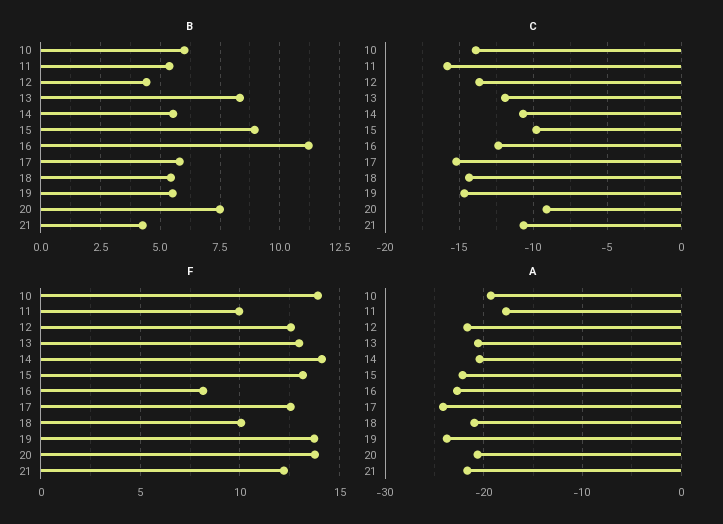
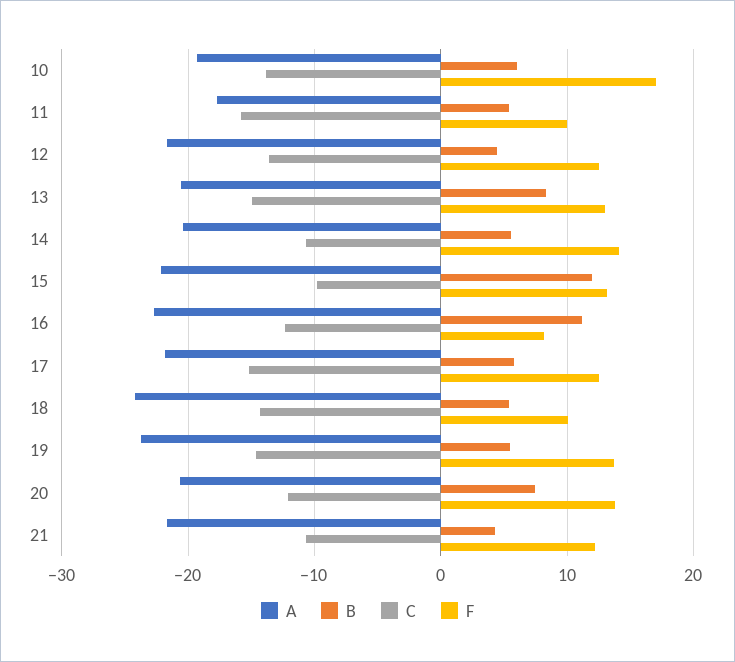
  {
    "B": {
      "10": 6,
      "11": 5.5,
      "12": 4.5,
      "13": 8.5,
      "14": 5.5,
-     "15": 9,
+     "15": 12,
      "16": 11,
      "17": 6,
      "18": 5.5,
      "19": 5.5,
      "20": 7.5,
      "21": 4.5
    },
    "C": {
      "10": -14,
      "11": -16,
      "12": -13.5,
-     "13": -12,
+     "13": -15,
      "14": -10.5,
      "15": -10,
      "16": -12.5,
      "17": -15,
      "18": -14.5,
      "19": -14.5,
-     "20": -9,
+     "20": -12,
      "21": -10.5
    },
    "F": {
-     "10": 14,
+     "10": 17,
      "11": 10,
      "12": 12.5,
      "13": 13,
      "14": 14,
      "15": 13,
      "16": 8,
      "17": 12.5,
      "18": 10,
      "19": 13.5,
      "20": 14,
      "21": 12
    },
    "A": {
      "10": -19,
      "11": -18,
      "12": -22,
      "13": -21,
      "14": -20,
      "15": -22,
      "16": -23,
-     "17": -24,
+     "17": -22,
-     "18": -21,
+     "18": -24,
      "19": -24,
      "20": -21,
      "21": -22
    }
  }

